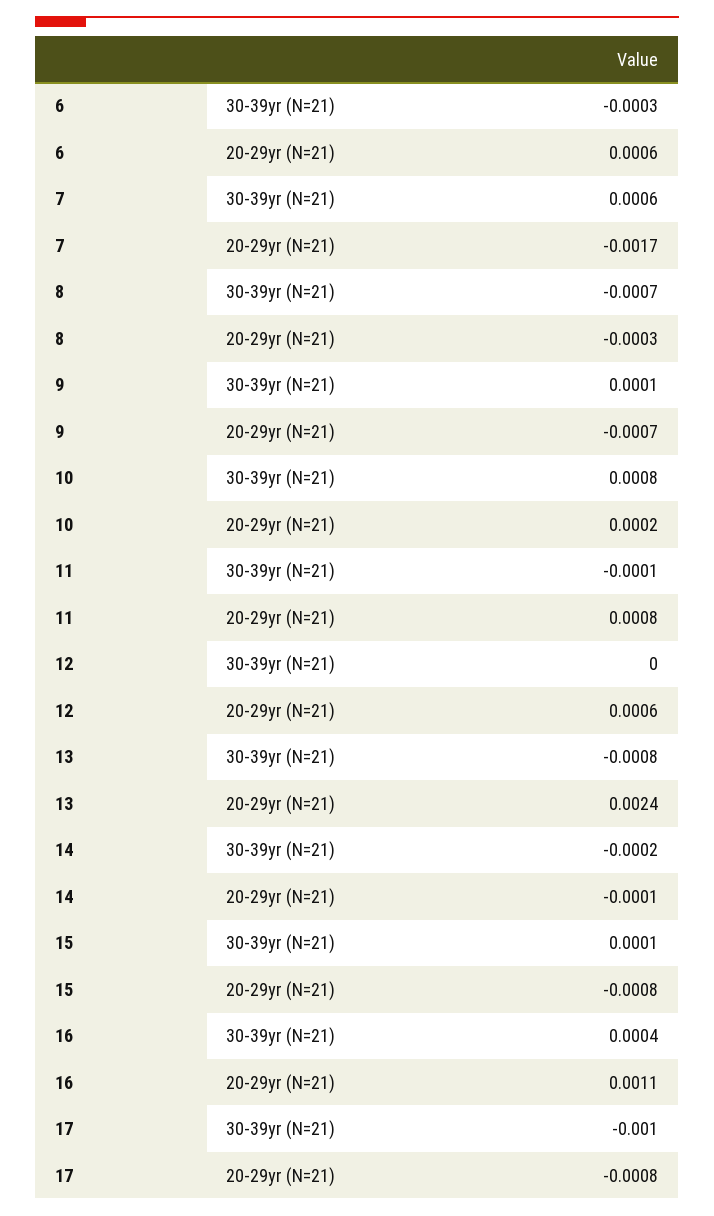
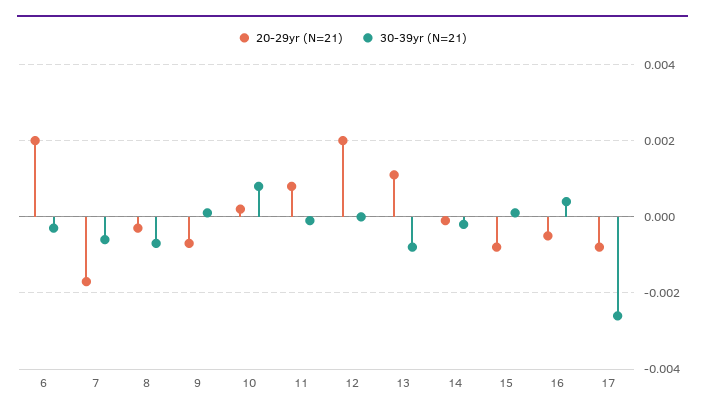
  {
    "30-39yr (N=21)": {
      "6": -0.0003,
-     "7": 0.0006,
+     "7": -0.0005,
      "8": -0.0007,
      "9": 0.0001,
      "10": 0.0008,
      "11": -0.0001,
      "12": 0,
      "13": -0.0008,
      "14": -0.0002,
      "15": 0.0001,
      "16": 0.0004,
-     "17": -0.001
+     "17": -0.0025
    },
    "20-29yr (N=21)": {
-     "6": 0.0006,
+     "6": 0.002,
      "7": -0.0017,
      "8": -0.0003,
      "9": -0.0007,
      "10": 0.0002,
      "11": 0.0008,
-     "12": 0.0006,
+     "12": 0.002,
-     "13": 0.0024,
+     "13": 0.001,
      "14": -0.0001,
      "15": -0.0008,
-     "16": 0.0011,
+     "16": -0.0005,
      "17": -0.0008
    }
  }

